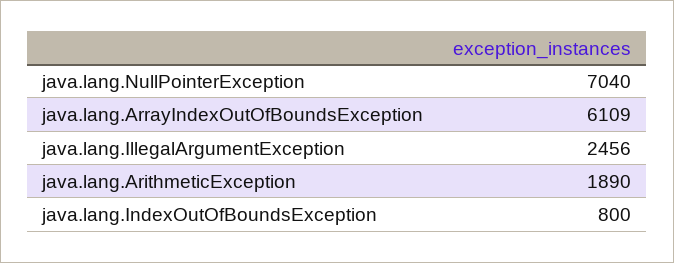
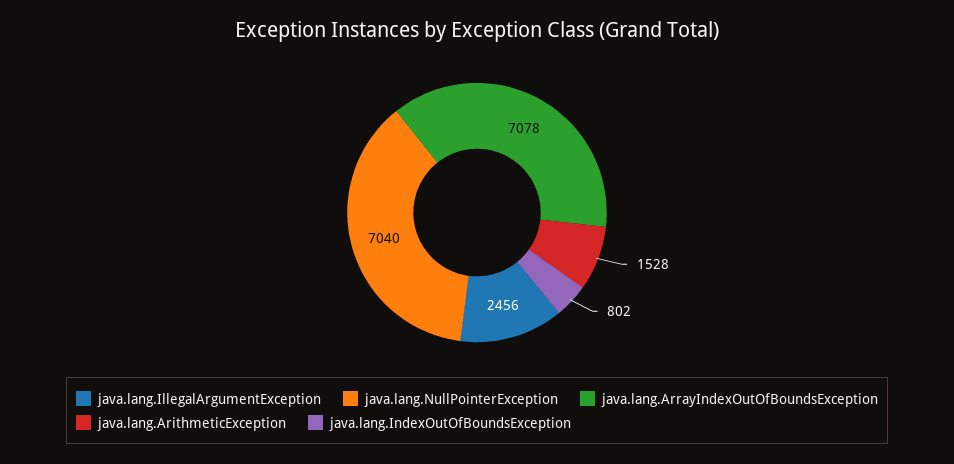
  {
    "java.lang.NullPointerException": 7040,
-   "java.lang.ArrayIndexOutOfBoundsException": 6109,
+   "java.lang.ArrayIndexOutOfBoundsException": 7078,
    "java.lang.IllegalArgumentException": 2456,
-   "java.lang.ArithmeticException": 1890,
+   "java.lang.ArithmeticException": 1528,
-   "java.lang.IndexOutOfBoundsException": 800
+   "java.lang.IndexOutOfBoundsException": 802
  }

